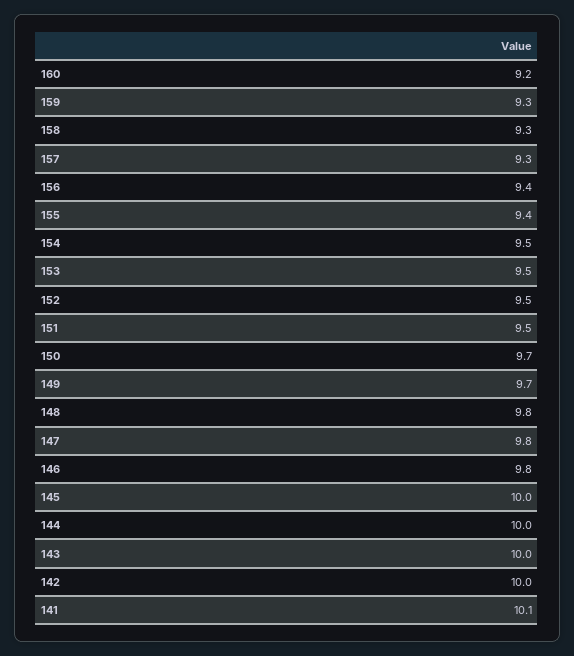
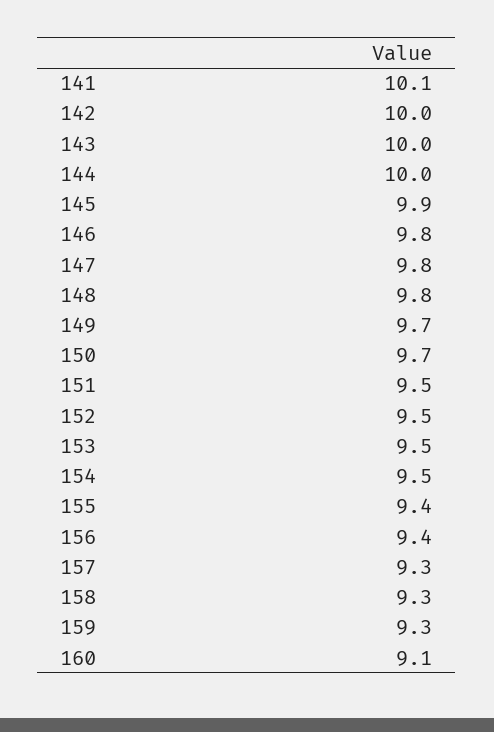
  {
-   "160": 9.2,
+   "160": 9.1,
    "159": 9.3,
    "158": 9.3,
    "157": 9.3,
    "156": 9.4,
    "155": 9.4,
    "154": 9.5,
    "153": 9.5,
    "152": 9.5,
    "151": 9.5,
    "150": 9.7,
    "149": 9.7,
    "148": 9.8,
    "147": 9.8,
    "146": 9.8,
-   "145": 10,
+   "145": 9.9,
    "144": 10,
    "143": 10,
    "142": 10,
    "141": 10.1
  }

